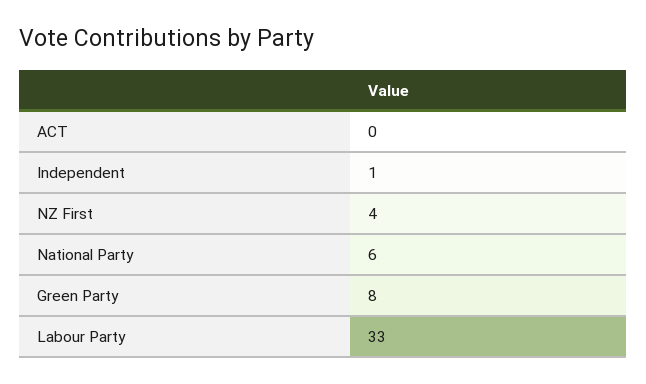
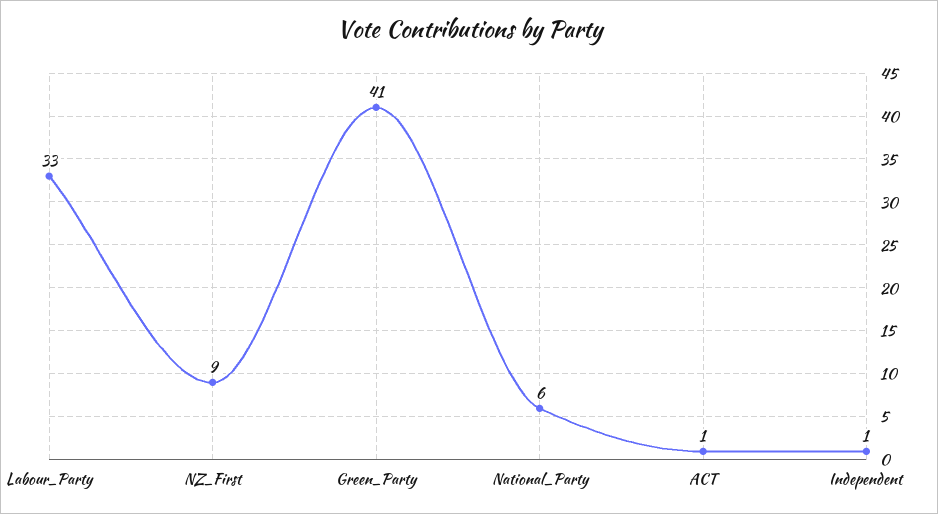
  {
-   "ACT": 0,
+   "ACT": 1,
    "Independent": 1,
-   "NZ First": 4,
+   "NZ First": 9,
    "National Party": 6,
-   "Green Party": 8,
+   "Green Party": 41,
    "Labour Party": 33
  }

